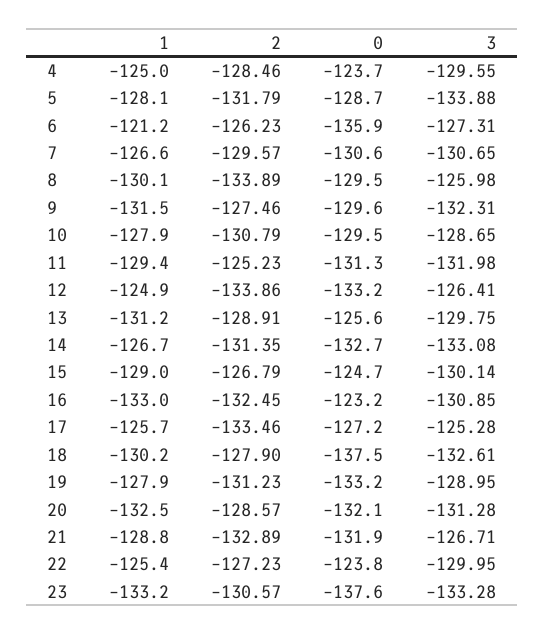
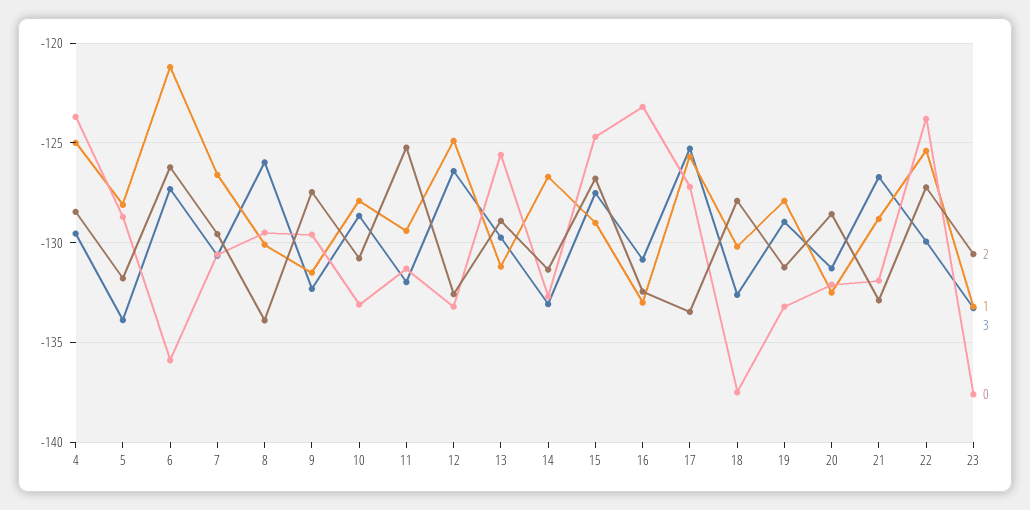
  {
    "1": {
      "4": -125,
      "5": -128.1,
      "6": -121.2,
      "7": -126.6,
      "8": -130.1,
      "9": -131.5,
      "10": -127.9,
      "11": -129.4,
      "12": -124.9,
      "13": -131.2,
      "14": -126.7,
      "15": -129,
      "16": -133,
      "17": -125.7,
      "18": -130.2,
      "19": -127.9,
      "20": -132.5,
      "21": -128.8,
      "22": -125.4,
      "23": -133.2
    },
    "2": {
      "4": -128.46,
      "5": -131.79,
      "6": -126.23,
      "7": -129.57,
      "8": -133.89,
      "9": -127.46,
      "10": -130.79,
      "11": -125.23,
-     "12": -133.86,
+     "12": -132.5,
      "13": -128.91,
      "14": -131.35,
      "15": -126.79,
      "16": -132.45,
      "17": -133.46,
      "18": -127.9,
      "19": -131.23,
      "20": -128.57,
      "21": -132.89,
      "22": -127.23,
      "23": -130.57
    },
    "0": {
      "4": -123.7,
      "5": -128.7,
      "6": -135.9,
      "7": -130.6,
      "8": -129.5,
      "9": -129.6,
-     "10": -129.5,
+     "10": -133,
      "11": -131.3,
      "12": -133.2,
      "13": -125.6,
      "14": -132.7,
      "15": -124.7,
      "16": -123.2,
      "17": -127.2,
      "18": -137.5,
      "19": -133.2,
      "20": -132.1,
      "21": -131.9,
      "22": -123.8,
      "23": -137.6
    },
    "3": {
      "4": -129.55,
      "5": -133.88,
      "6": -127.31,
      "7": -130.65,
      "8": -125.98,
      "9": -132.31,
      "10": -128.65,
      "11": -131.98,
      "12": -126.41,
      "13": -129.75,
      "14": -133.08,
-     "15": -130.14,
+     "15": -127.5,
      "16": -130.85,
      "17": -125.28,
      "18": -132.61,
      "19": -128.95,
      "20": -131.28,
      "21": -126.71,
      "22": -129.95,
      "23": -133.28
    }
  }

